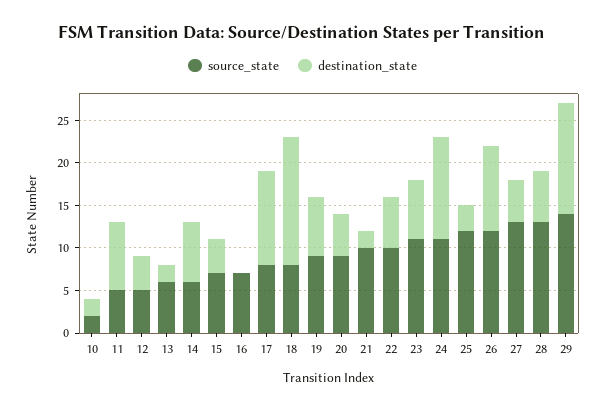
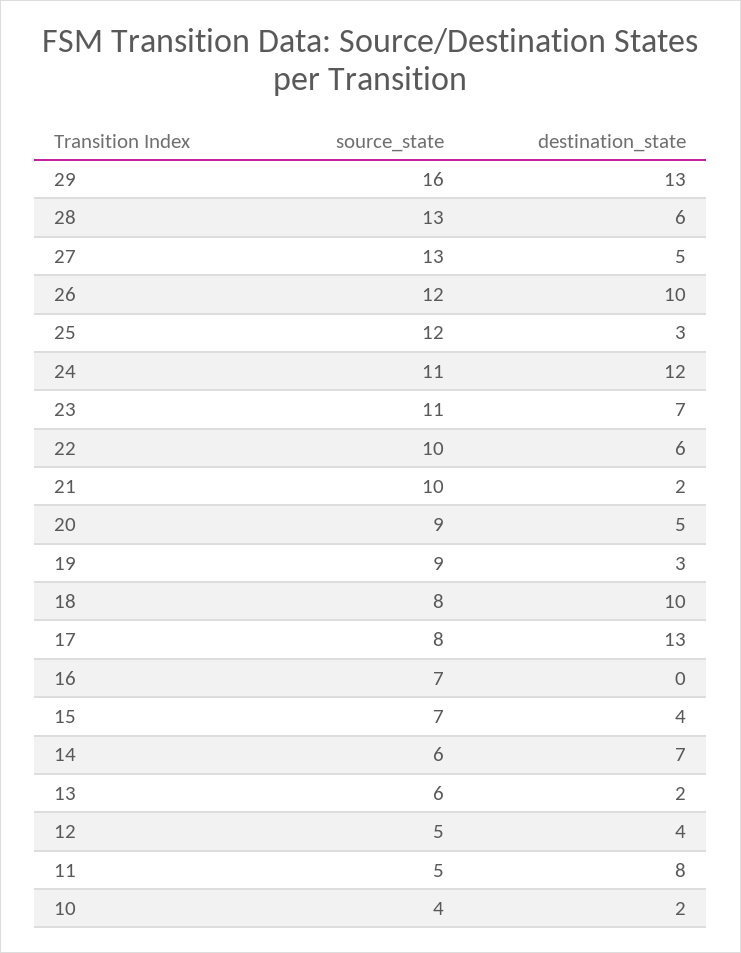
  {
    "source_state": {
-     "10": 2,
+     "10": 4,
      "11": 5,
      "12": 5,
      "13": 6,
      "14": 6,
      "15": 7,
      "16": 7,
      "17": 8,
      "18": 8,
      "19": 9,
      "20": 9,
      "21": 10,
      "22": 10,
      "23": 11,
      "24": 11,
      "25": 12,
      "26": 12,
      "27": 13,
      "28": 13,
-     "29": 14
+     "29": 16
    },
    "destination_state": {
      "10": 2,
      "11": 8,
      "12": 4,
      "13": 2,
      "14": 7,
      "15": 4,
      "16": 0,
-     "17": 11,
+     "17": 13,
-     "18": 15,
+     "18": 10,
-     "19": 7,
+     "19": 3,
      "20": 5,
      "21": 2,
      "22": 6,
      "23": 7,
      "24": 12,
      "25": 3,
      "26": 10,
      "27": 5,
      "28": 6,
      "29": 13
    }
  }

